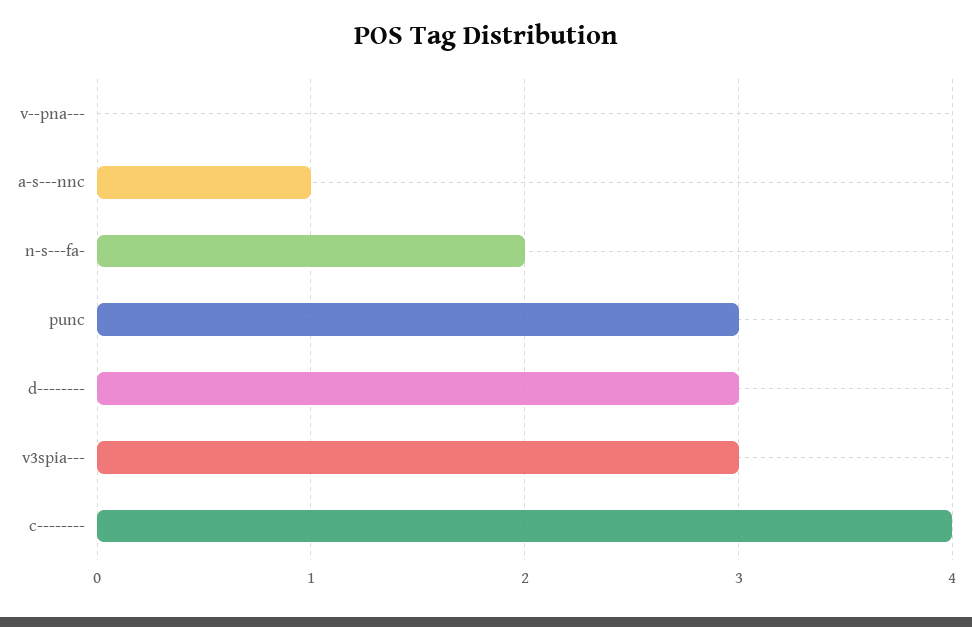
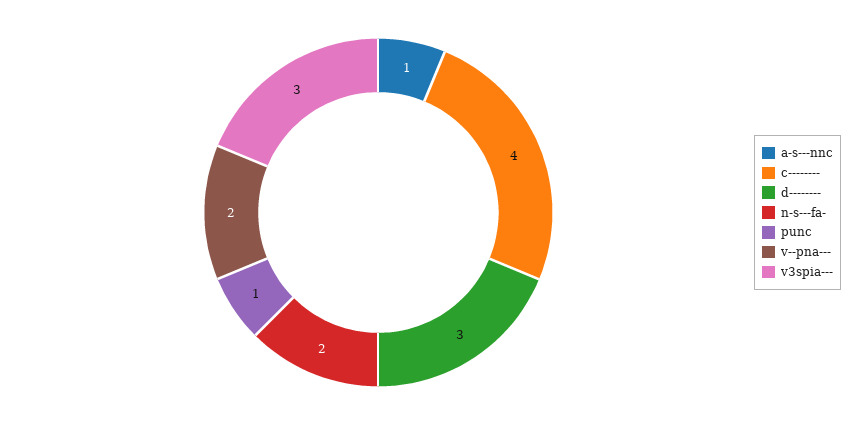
  {
-   "v--pna---": 0,
+   "v--pna---": 2,
    "a-s---nnc": 1,
    "n-s---fa-": 2,
-   "punc": 3,
+   "punc": 1,
    "d--------": 3,
    "v3spia---": 3,
    "c--------": 4
  }

